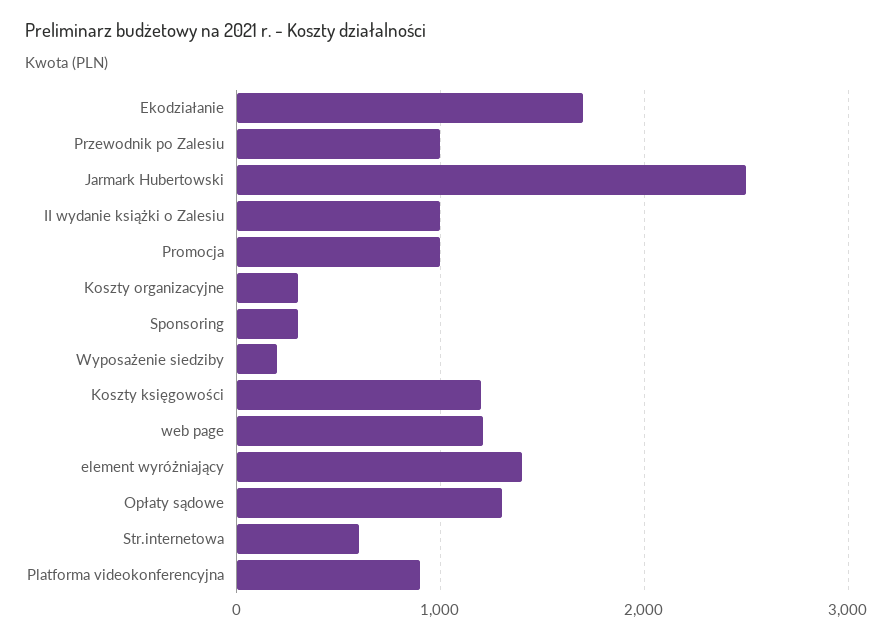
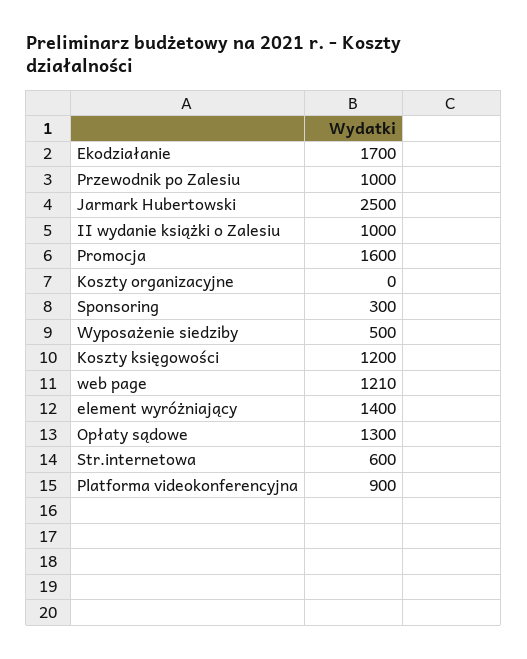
  {
    "Ekodziałanie": 1700,
    "Przewodnik po Zalesiu": 1000,
    "Jarmark Hubertowski": 2500,
    "II wydanie książki o Zalesiu": 1000,
-   "Promocja": 1000,
+   "Promocja": 1600,
-   "Koszty organizacyjne": 300,
+   "Koszty organizacyjne": 0,
    "Sponsoring": 300,
-   "Wyposażenie siedziby": 200,
+   "Wyposażenie siedziby": 500,
    "Koszty księgowości": 1200,
    "web page": 1210,
    "element wyróżniający": 1400,
    "Opłaty sądowe": 1300,
    "Str.internetowa": 600,
    "Platforma videokonferencyjna": 900
  }

